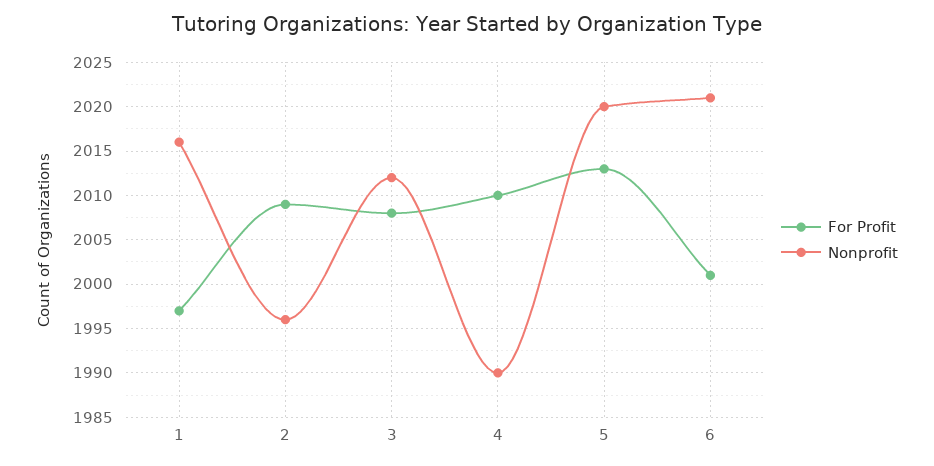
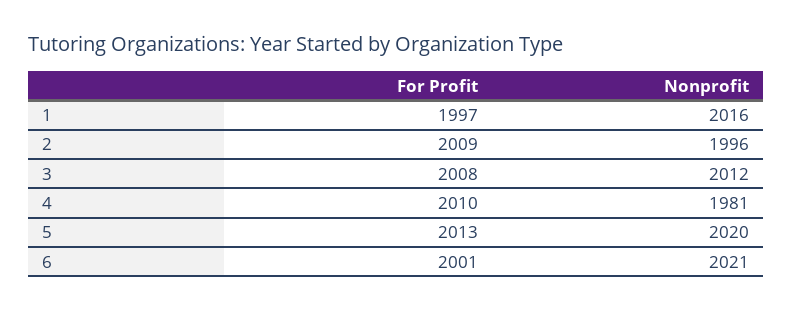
  {
    "For Profit": {
      "1": 1997,
      "2": 2009,
      "3": 2008,
      "4": 2010,
      "5": 2013,
      "6": 2001
    },
    "Nonprofit": {
      "1": 2016,
      "2": 1996,
      "3": 2012,
-     "4": 1990,
+     "4": 1981,
      "5": 2020,
      "6": 2021
    }
  }

